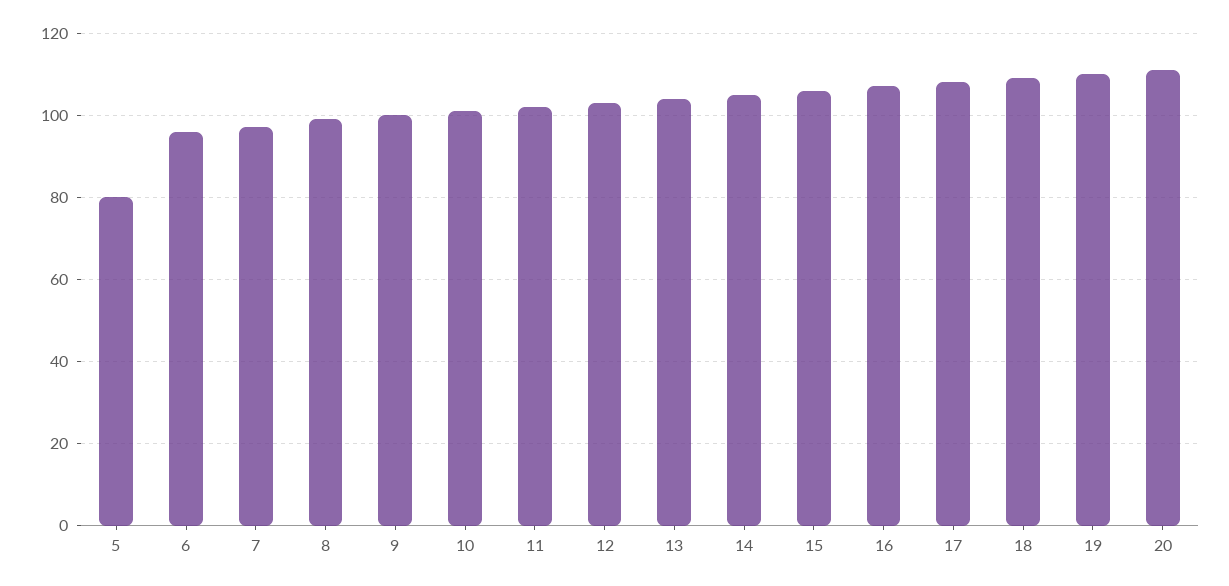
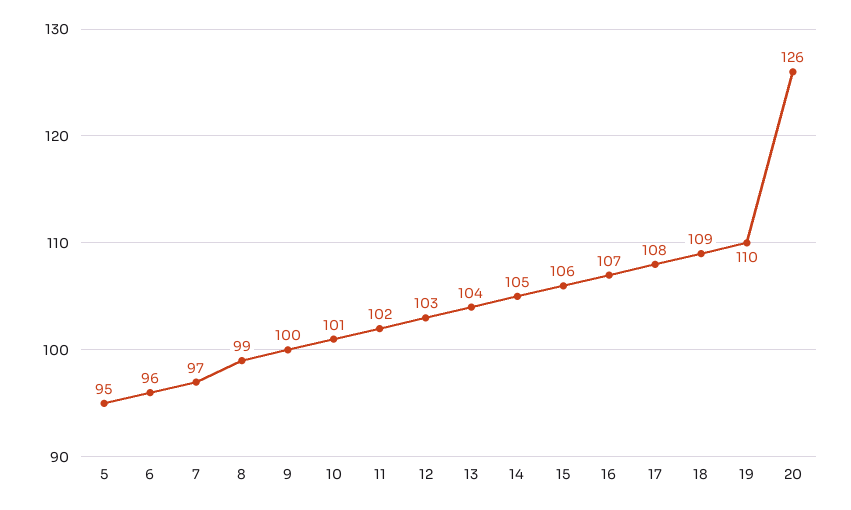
  {
-   "5": 80,
+   "5": 95,
    "6": 96,
    "7": 97,
    "8": 99,
    "9": 100,
    "10": 101,
    "11": 102,
    "12": 103,
    "13": 104,
    "14": 105,
    "15": 106,
    "16": 107,
    "17": 108,
    "18": 109,
    "19": 110,
-   "20": 110
+   "20": 126
  }

